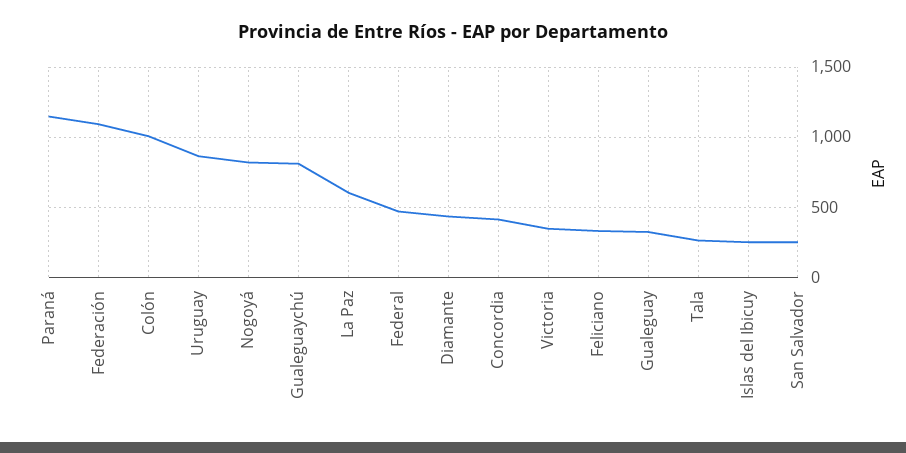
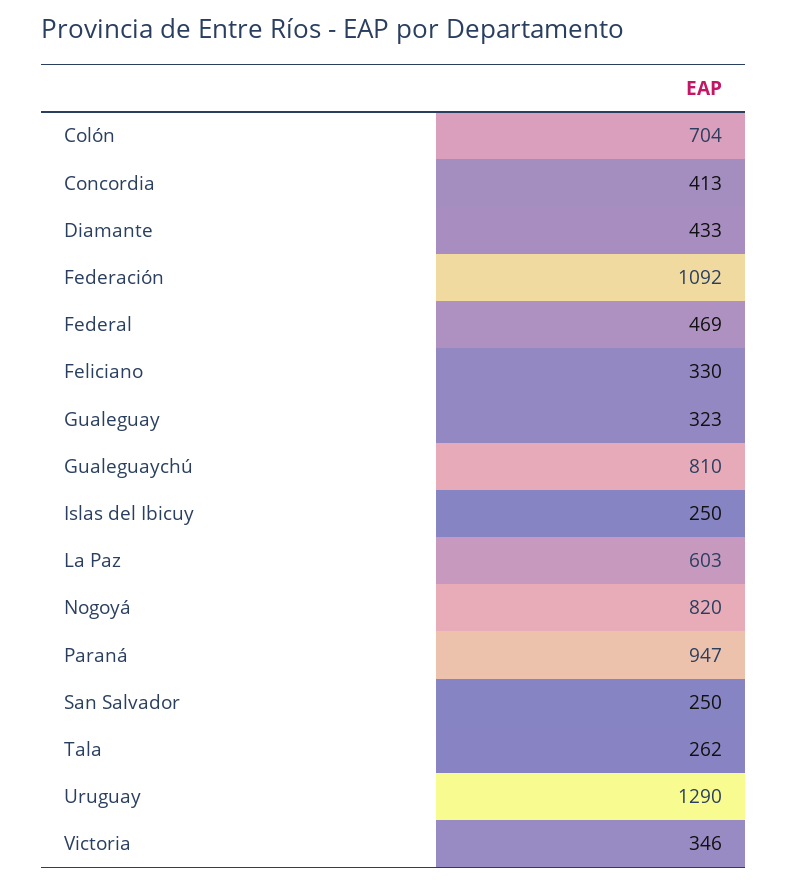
  {
-   "Paraná": 1150,
+   "Paraná": 947,
    "Federación": 1092,
-   "Colón": 1000,
+   "Colón": 704,
-   "Uruguay": 850,
+   "Uruguay": 1290,
    "Nogoyá": 820,
    "Gualeguaychú": 810,
    "La Paz": 603,
    "Federal": 469,
    "Diamante": 433,
    "Concordia": 413,
    "Victoria": 346,
    "Feliciano": 330,
    "Gualeguay": 323,
    "Tala": 262,
    "Islas del Ibicuy": 250,
    "San Salvador": 250
  }

